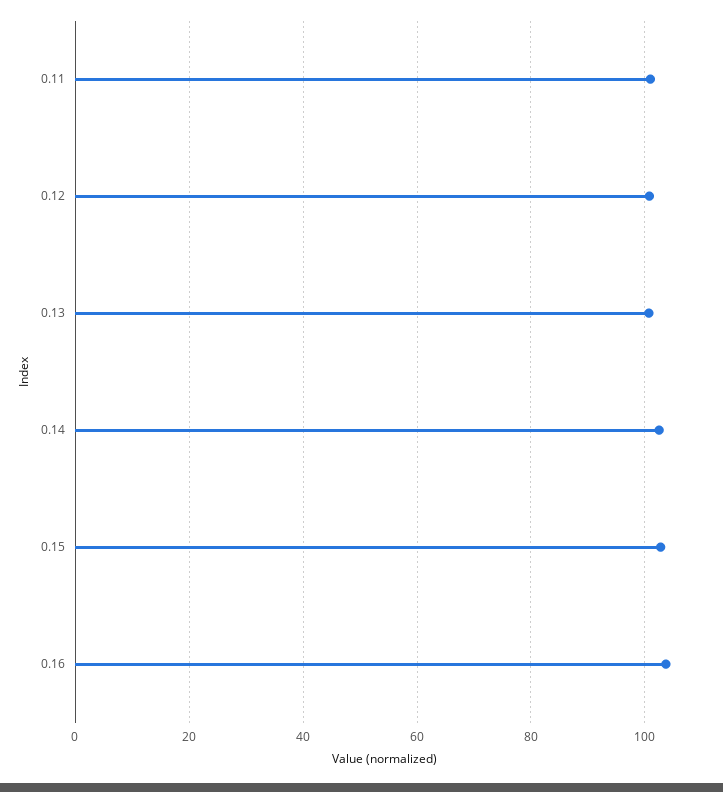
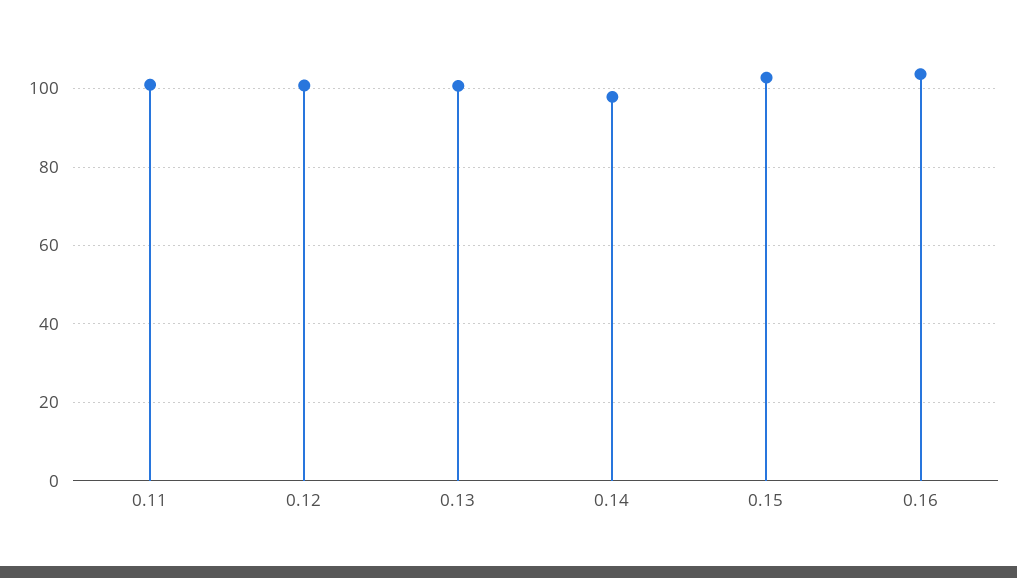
  {
    "0.11": 102,
    "0.12": 100,
    "0.13": 100,
-   "0.14": 102,
+   "0.14": 98,
    "0.15": 102,
    "0.16": 104
  }

